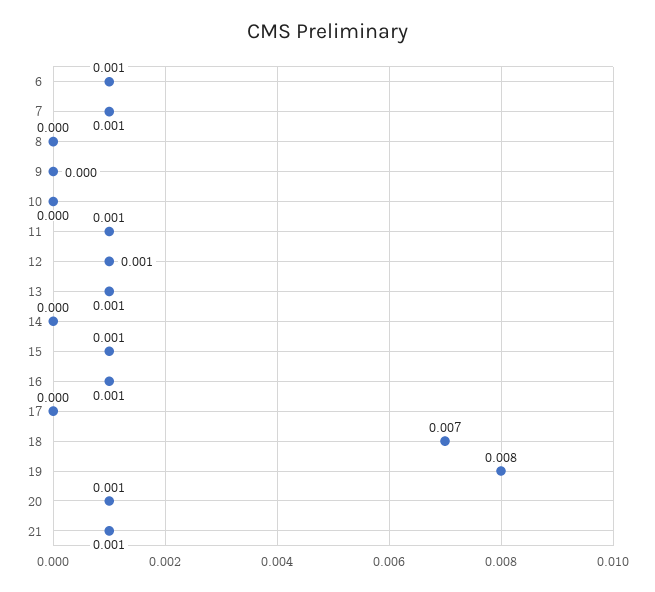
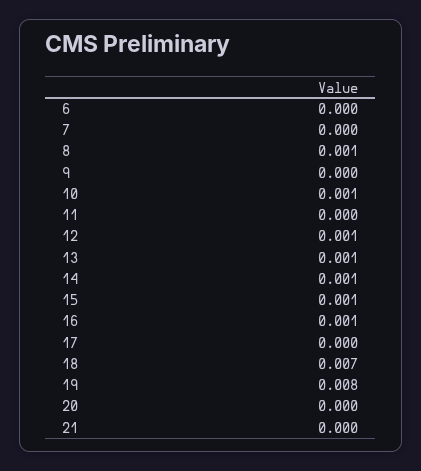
  {
-   "6": 0.001,
+   "6": 0,
-   "7": 0.001,
+   "7": 0,
-   "8": 0,
+   "8": 0.001,
    "9": 0,
-   "10": 0,
+   "10": 0.001,
-   "11": 0.001,
+   "11": 0,
    "12": 0.001,
    "13": 0.001,
-   "14": 0,
+   "14": 0.001,
    "15": 0.001,
    "16": 0.001,
    "17": 0,
    "18": 0.007,
    "19": 0.008,
-   "20": 0.001,
+   "20": 0,
-   "21": 0.001
+   "21": 0
  }

